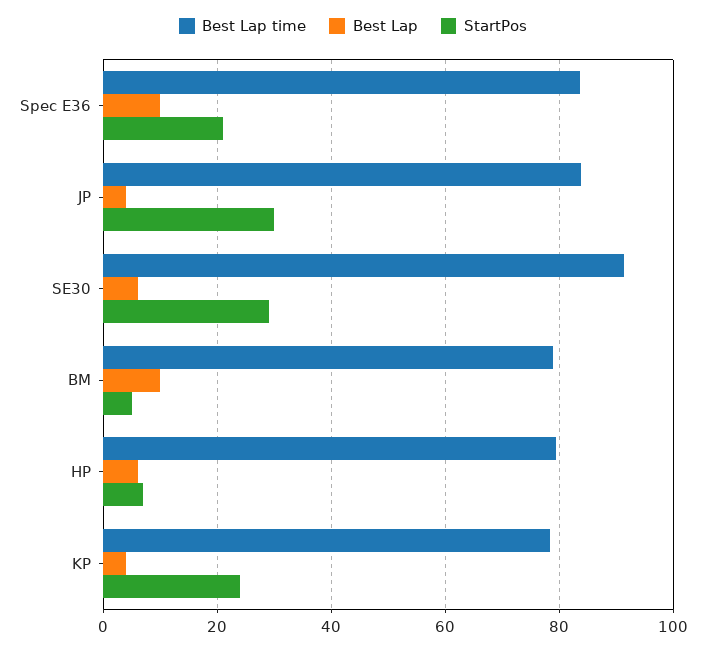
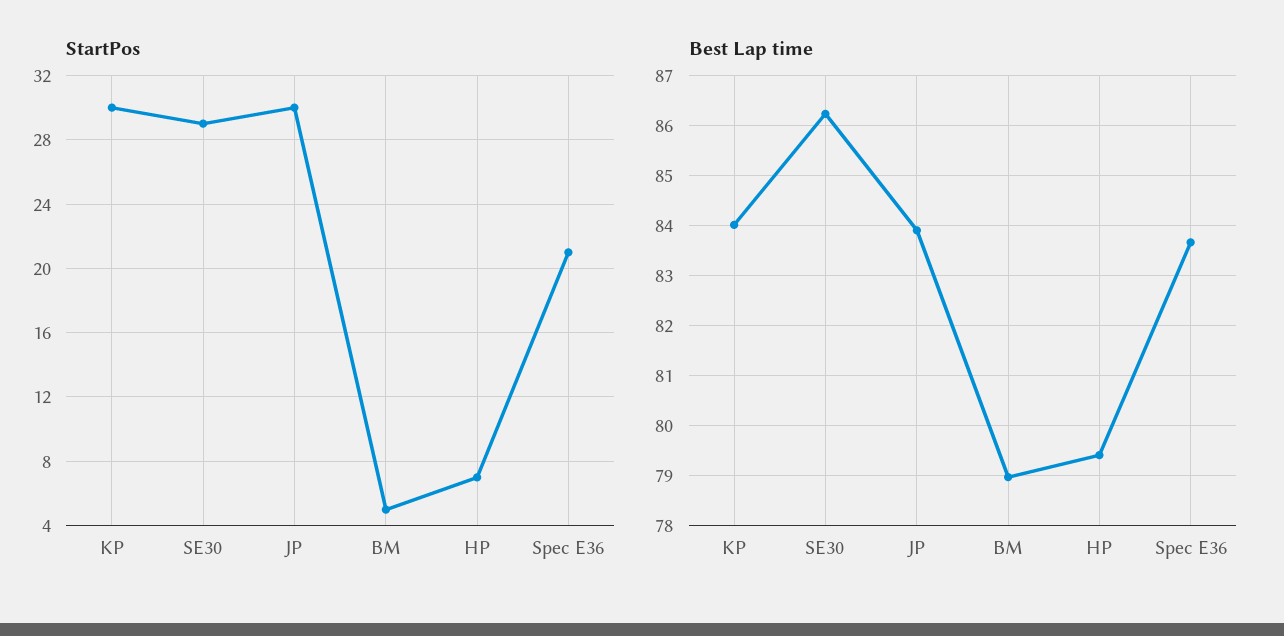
  {
    "Best Lap time": {
      "Spec E36": 83.6,
      "JP": 84,
-     "SE30": 92,
+     "SE30": 86.2,
      "BM": 79,
      "HP": 79.4,
-     "KP": 78
+     "KP": 84
    },
-   "Best Lap": {
-     "Spec E36": 10,
-     "JP": 4,
-     "SE30": 6,
-     "BM": 10,
-     "HP": 6,
-     "KP": 4
-   },
    "StartPos": {
      "Spec E36": 21,
      "JP": 30,
      "SE30": 29,
      "BM": 5,
      "HP": 7,
-     "KP": 24
+     "KP": 30
    }
  }

